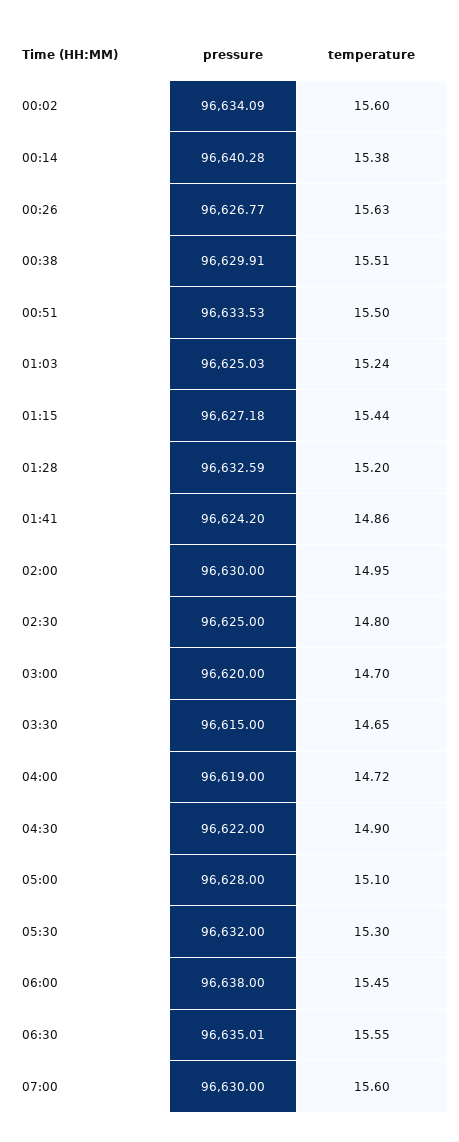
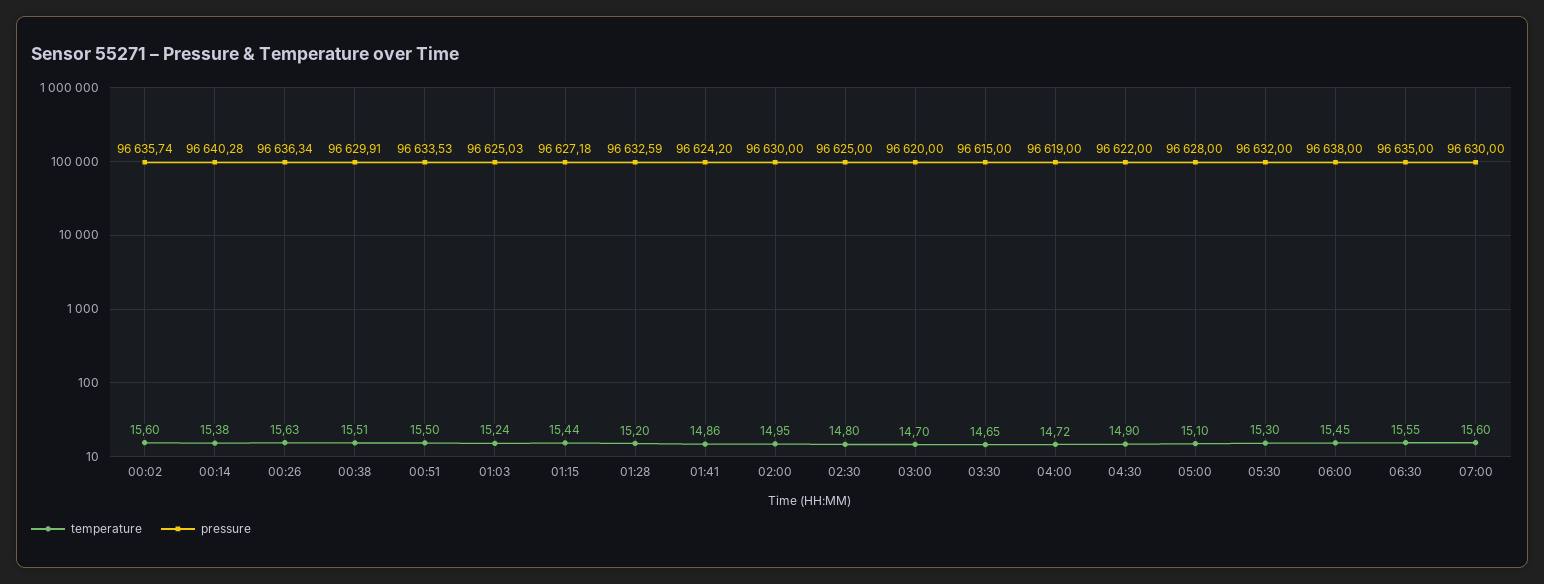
  {
    "pressure": {
-     "00:02": 96634.09,
+     "00:02": 96635.74,
      "00:14": 96640.28,
-     "00:26": 96626.77,
+     "00:26": 96636.34,
      "00:38": 96629.91,
      "00:51": 96633.53,
      "01:03": 96625.03,
      "01:15": 96627.18,
      "01:28": 96632.59,
      "01:41": 96624.2,
      "02:00": 96630,
      "02:30": 96625,
      "03:00": 96620,
      "03:30": 96615,
      "04:00": 96619,
      "04:30": 96622,
      "05:00": 96628,
      "05:30": 96632,
      "06:00": 96638,
-     "06:30": 96635.01,
+     "06:30": 96635,
      "07:00": 96630
    },
    "temperature": {
      "00:02": 15.6,
      "00:14": 15.38,
      "00:26": 15.63,
      "00:38": 15.51,
      "00:51": 15.5,
      "01:03": 15.24,
      "01:15": 15.44,
      "01:28": 15.2,
      "01:41": 14.86,
      "02:00": 14.95,
      "02:30": 14.8,
      "03:00": 14.7,
      "03:30": 14.65,
      "04:00": 14.72,
      "04:30": 14.9,
      "05:00": 15.1,
      "05:30": 15.3,
      "06:00": 15.45,
      "06:30": 15.55,
      "07:00": 15.6
    }
  }

